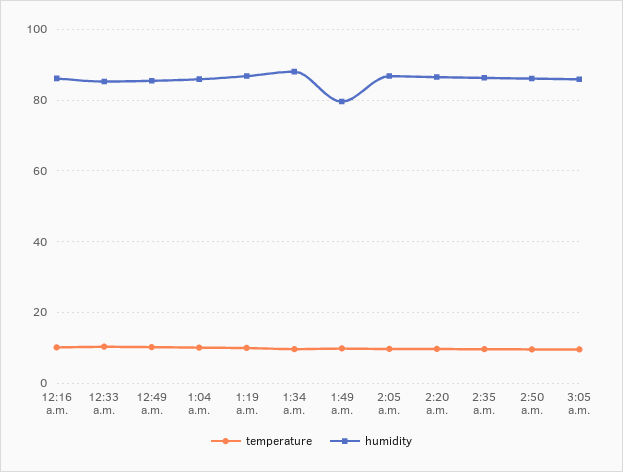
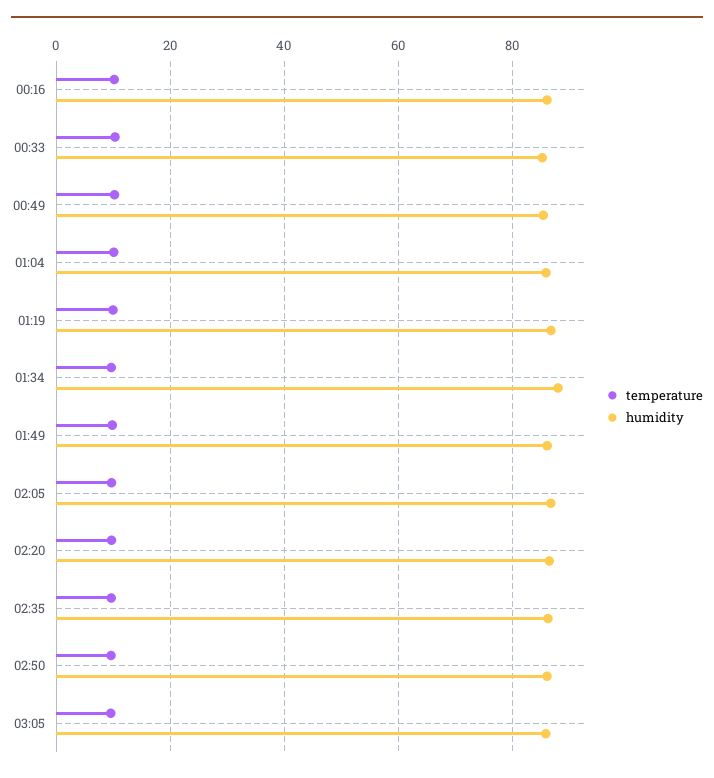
  {
    "temperature": {
      "12:16 a.m.": 10,
      "12:33 a.m.": 10,
      "12:49 a.m.": 10,
      "1:04 a.m.": 10,
      "1:19 a.m.": 10,
      "1:34 a.m.": 10,
      "1:49 a.m.": 10,
      "2:05 a.m.": 10,
      "2:20 a.m.": 10,
      "2:35 a.m.": 10,
      "2:50 a.m.": 10,
      "3:05 a.m.": 10
    },
    "humidity": {
      "12:16 a.m.": 86,
      "12:33 a.m.": 86,
      "12:49 a.m.": 86,
      "1:04 a.m.": 86,
      "1:19 a.m.": 86,
      "1:34 a.m.": 88,
-     "1:49 a.m.": 80,
+     "1:49 a.m.": 86,
      "2:05 a.m.": 86,
      "2:20 a.m.": 86,
      "2:35 a.m.": 86,
      "2:50 a.m.": 86,
      "3:05 a.m.": 86
    }
  }

